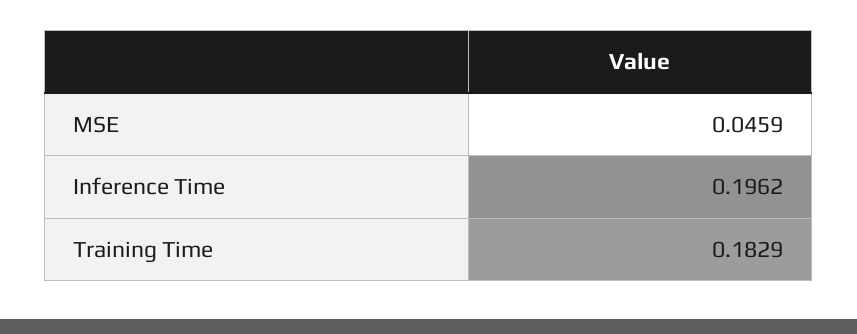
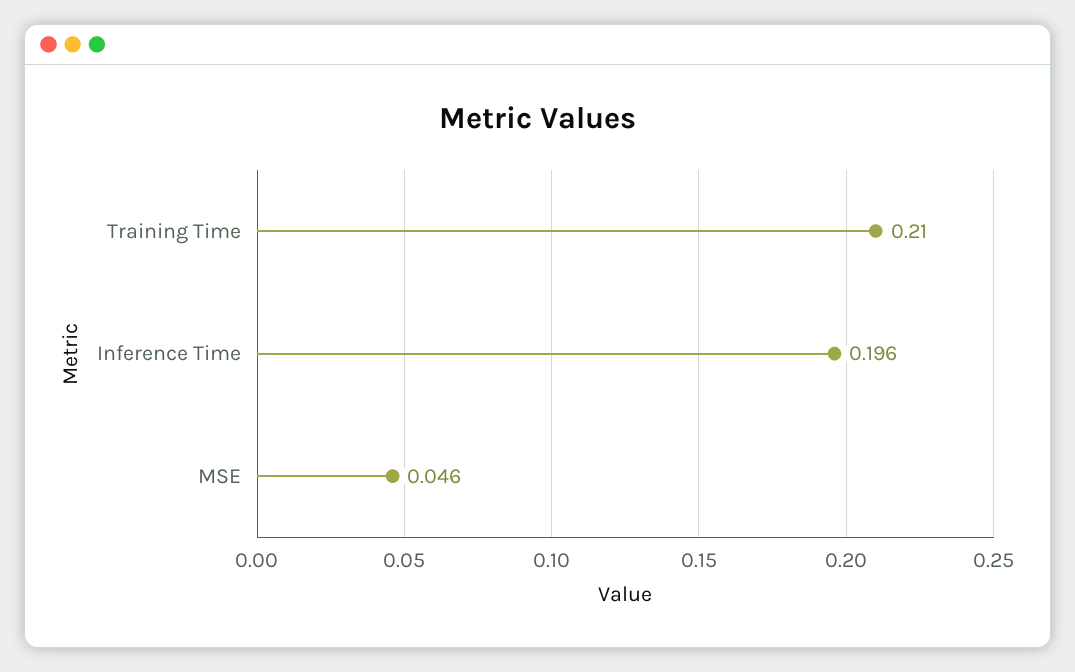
  {
    "MSE": 0.0459,
    "Inference Time": 0.1962,
-   "Training Time": 0.1829
+   "Training Time": 0.21
  }

